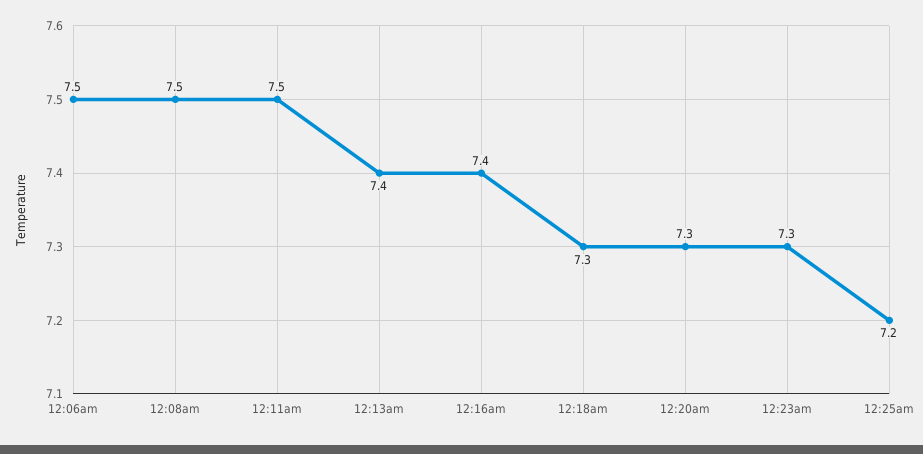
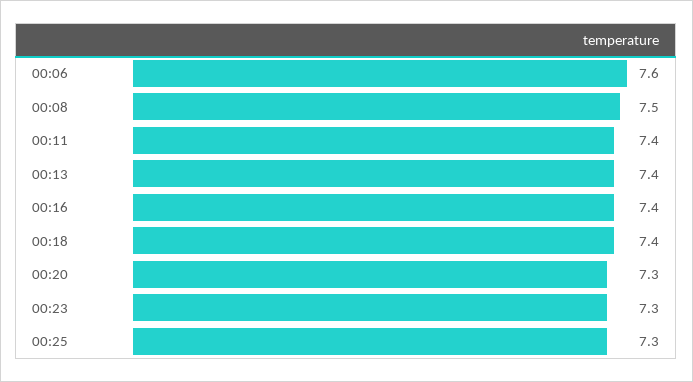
  {
-   "12:06am": 7.5,
+   "12:06am": 7.6,
    "12:08am": 7.5,
-   "12:11am": 7.5,
+   "12:11am": 7.4,
    "12:13am": 7.4,
    "12:16am": 7.4,
-   "12:18am": 7.3,
+   "12:18am": 7.4,
    "12:20am": 7.3,
    "12:23am": 7.3,
-   "12:25am": 7.2
+   "12:25am": 7.3
  }

